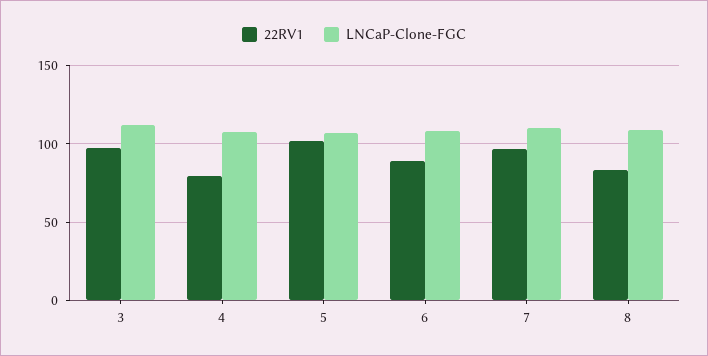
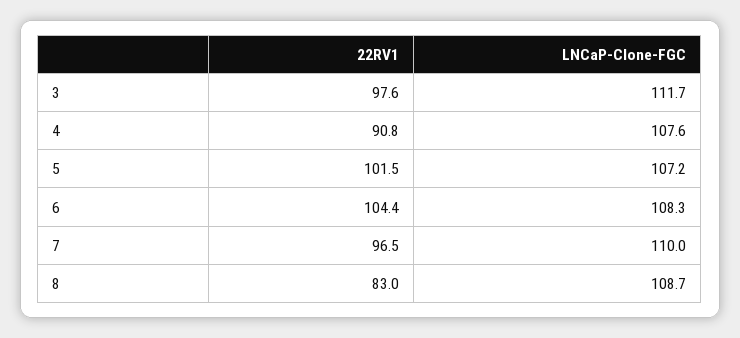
  {
    "22RV1": {
      "3": 97.6,
-     "4": 80,
+     "4": 90.8,
      "5": 101.5,
-     "6": 90,
+     "6": 104.4,
      "7": 96.5,
      "8": 83
    },
    "LNCaP-Clone-FGC": {
      "3": 111.7,
      "4": 107.6,
      "5": 107.2,
      "6": 108.3,
      "7": 110,
      "8": 108.7
    }
  }

